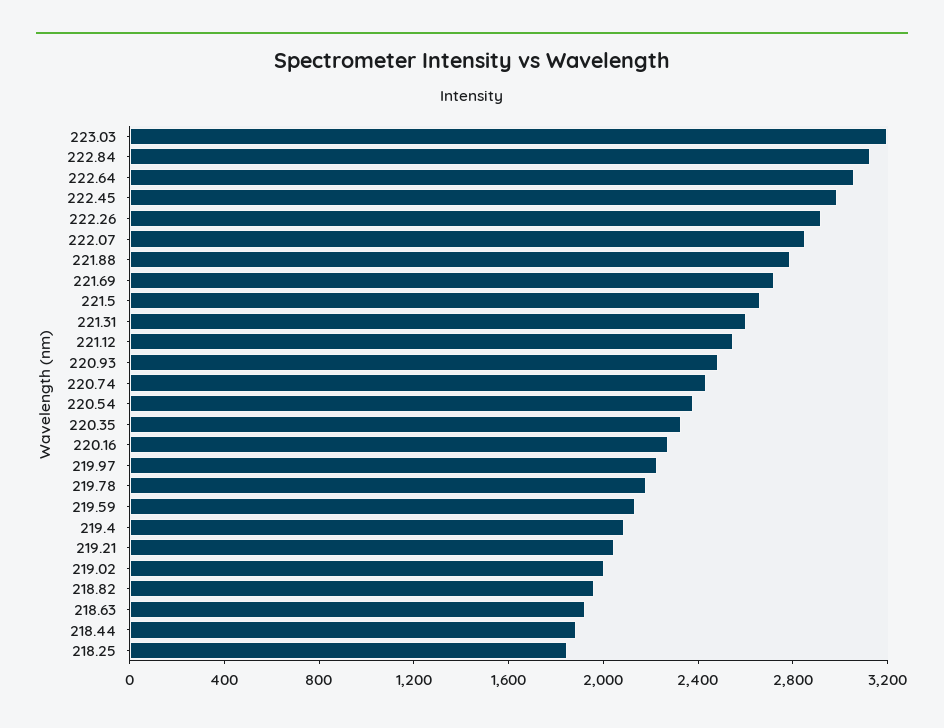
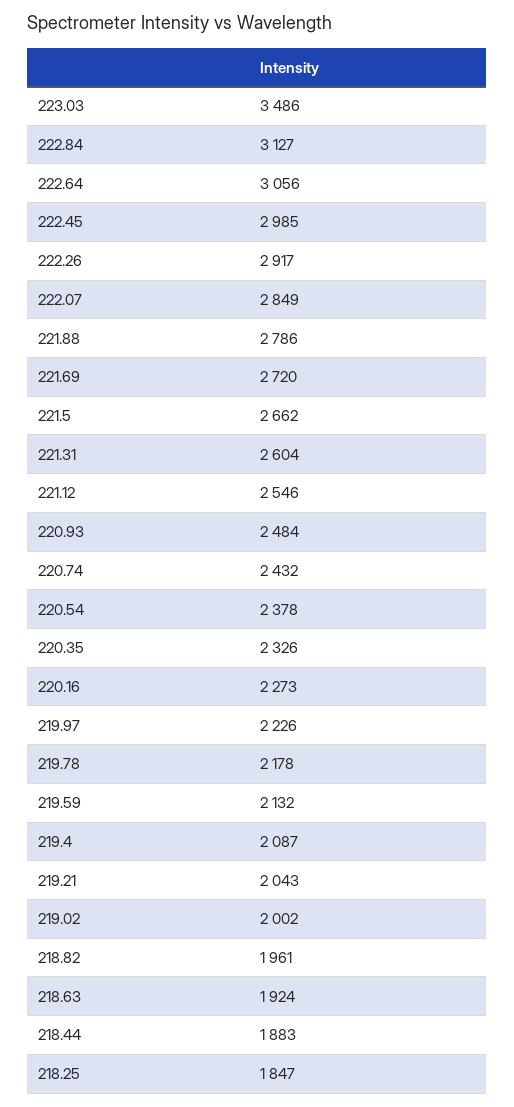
  {
-   "223.03": 3200,
+   "223.03": 3486,
    "222.84": 3127,
    "222.64": 3056,
    "222.45": 2985,
    "222.26": 2917,
    "222.07": 2849,
    "221.88": 2786,
    "221.69": 2720,
    "221.5": 2662,
    "221.31": 2604,
    "221.12": 2546,
    "220.93": 2484,
    "220.74": 2432,
    "220.54": 2378,
    "220.35": 2326,
    "220.16": 2273,
    "219.97": 2226,
    "219.78": 2178,
    "219.59": 2132,
    "219.4": 2087,
    "219.21": 2043,
    "219.02": 2002,
    "218.82": 1961,
    "218.63": 1924,
    "218.44": 1883,
    "218.25": 1847
  }

